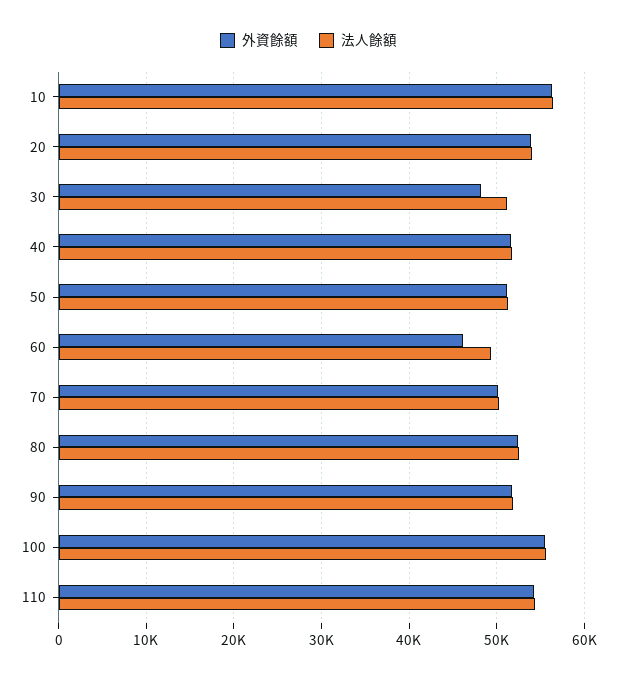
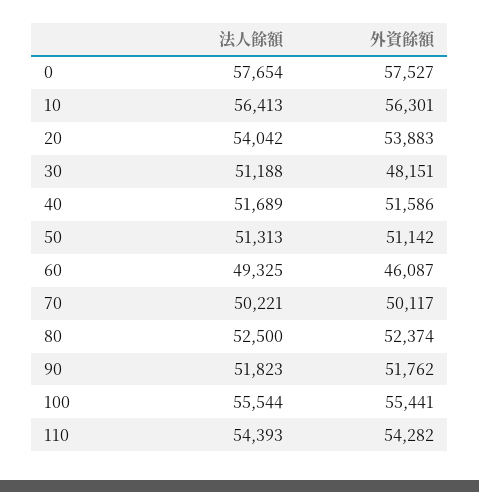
  {
    "外資餘額": {
      "10": 56301,
      "20": 53883,
      "30": 48151,
      "40": 51586,
      "50": 51142,
      "60": 46087,
      "70": 50117,
      "80": 52374,
      "90": 51762,
      "100": 55441,
-     "110": 54282
+     "110": 54282,
+     "0": 57527
    },
    "法人餘額": {
      "10": 56413,
      "20": 54042,
      "30": 51188,
      "40": 51689,
      "50": 51313,
      "60": 49325,
      "70": 50221,
      "80": 52500,
      "90": 51823,
      "100": 55544,
-     "110": 54393
+     "110": 54393,
+     "0": 57654
    }
  }

